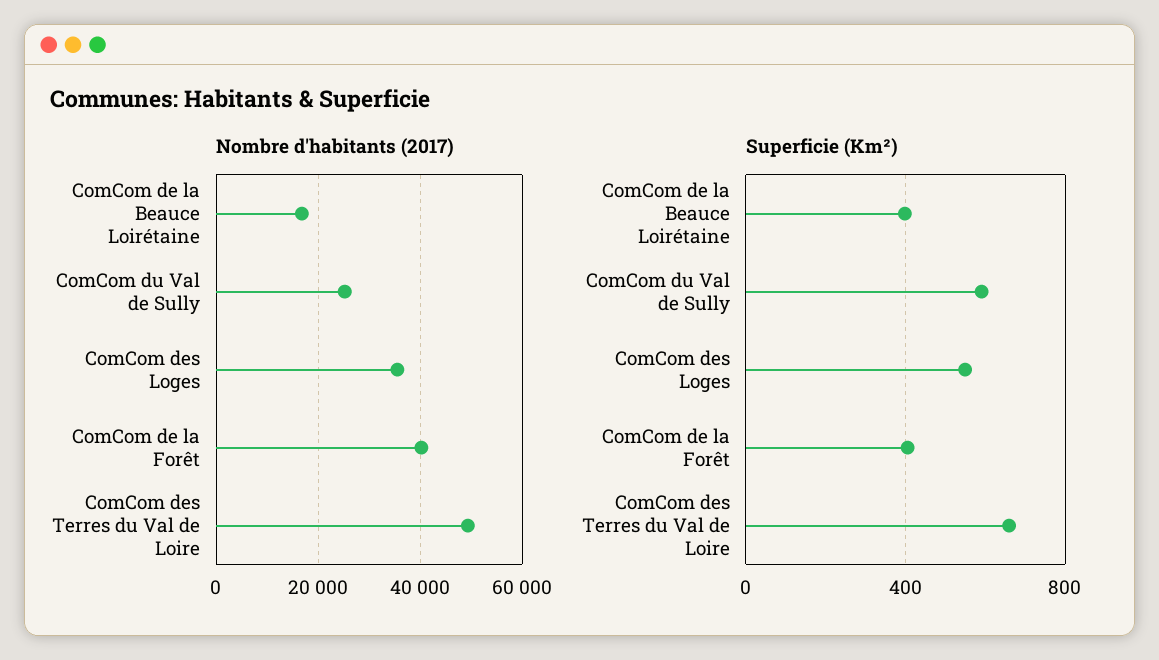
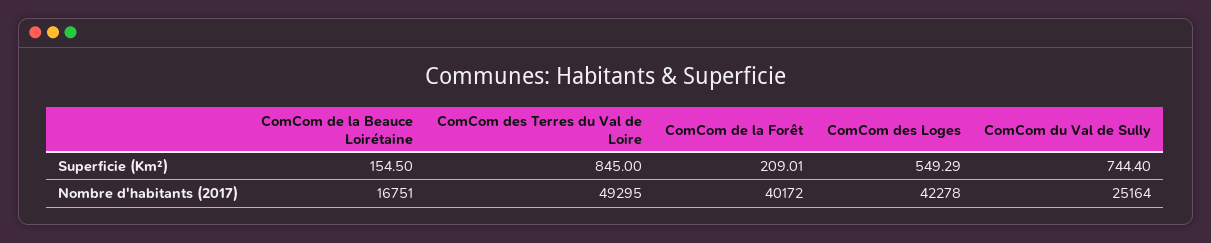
  {
    "Nombre d'habitants (2017)": {
      "ComCom de la Beauce Loirétaine": 16751,
      "ComCom du Val de Sully": 25164,
-     "ComCom des Loges": 36000,
+     "ComCom des Loges": 42278,
      "ComCom de la Forêt": 40172,
      "ComCom des Terres du Val de Loire": 49295
    },
    "Superficie (Km²)": {
-     "ComCom de la Beauce Loirétaine": 400,
+     "ComCom de la Beauce Loirétaine": 154.5,
-     "ComCom du Val de Sully": 600,
+     "ComCom du Val de Sully": 744.4,
      "ComCom des Loges": 549.29,
-     "ComCom de la Forêt": 400,
+     "ComCom de la Forêt": 209.01,
-     "ComCom des Terres du Val de Loire": 650
+     "ComCom des Terres du Val de Loire": 845
    }
  }

